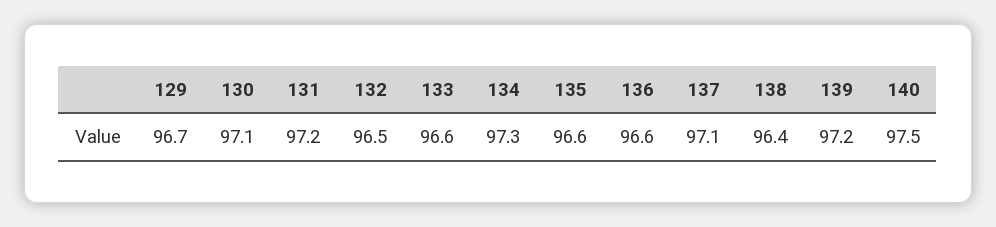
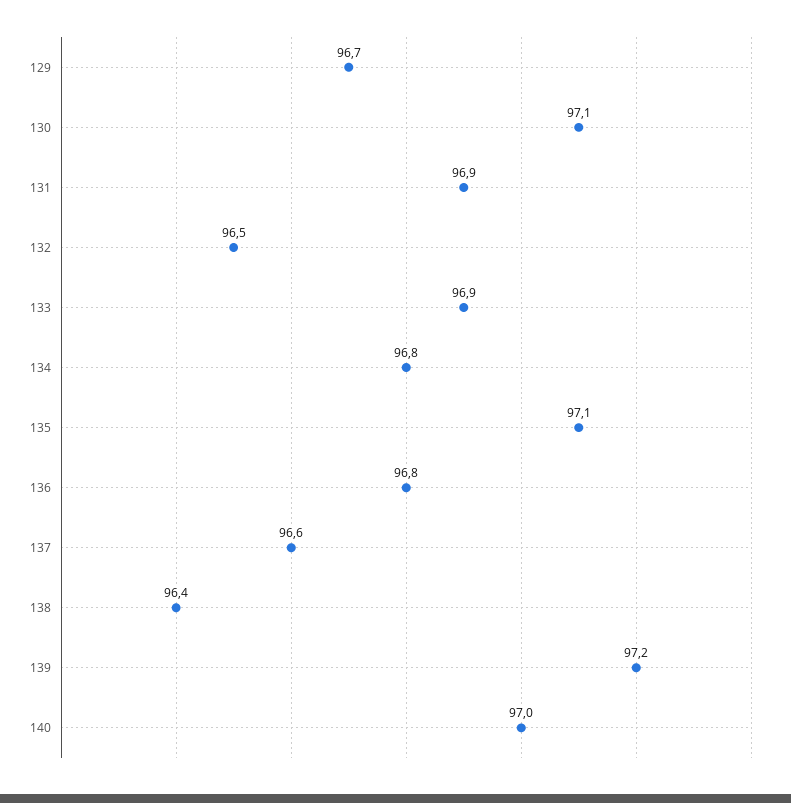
  {
    "129": 96.7,
    "130": 97.1,
-   "131": 97.2,
+   "131": 96.9,
    "132": 96.5,
-   "133": 96.6,
+   "133": 96.9,
-   "134": 97.3,
+   "134": 96.8,
-   "135": 96.6,
+   "135": 97.1,
-   "136": 96.6,
+   "136": 96.8,
-   "137": 97.1,
+   "137": 96.6,
    "138": 96.4,
    "139": 97.2,
-   "140": 97.5
+   "140": 97
  }

